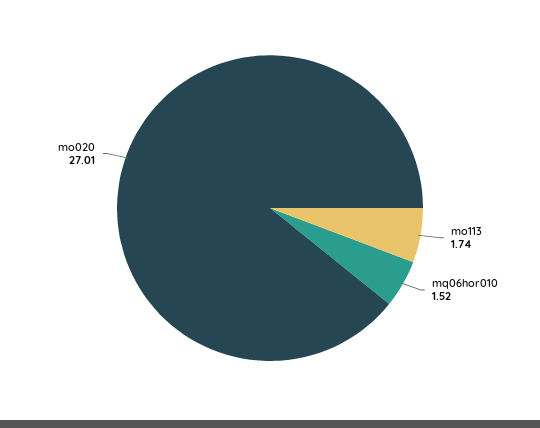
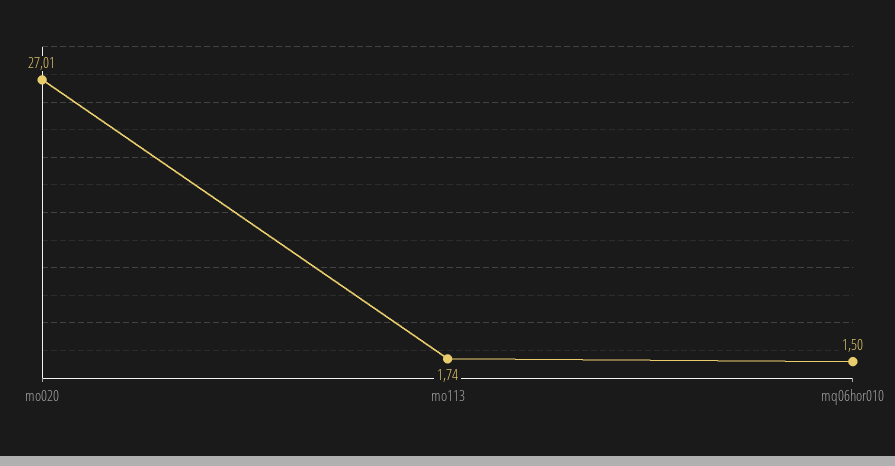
  {
    "mo113": 1.74,
-   "mq06hor010": 1.52,
+   "mq06hor010": 1.5,
    "mo020": 27.01
  }

